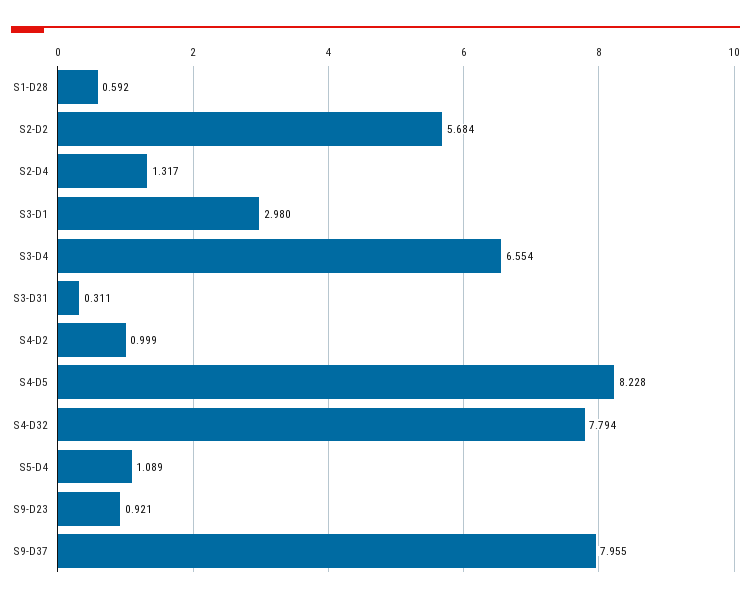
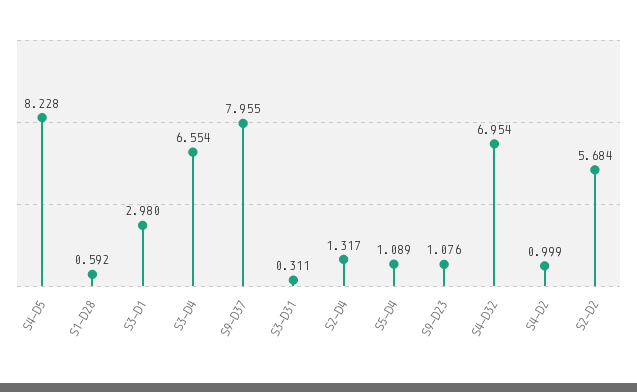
  {
    "S1-D28": 0.592,
    "S2-D2": 5.684,
    "S2-D4": 1.317,
    "S3-D1": 2.98,
    "S3-D4": 6.554,
    "S3-D31": 0.311,
    "S4-D2": 0.999,
    "S4-D5": 8.228,
-   "S4-D32": 7.794,
+   "S4-D32": 6.954,
    "S5-D4": 1.089,
-   "S9-D23": 0.921,
+   "S9-D23": 1.076,
    "S9-D37": 7.955
  }

